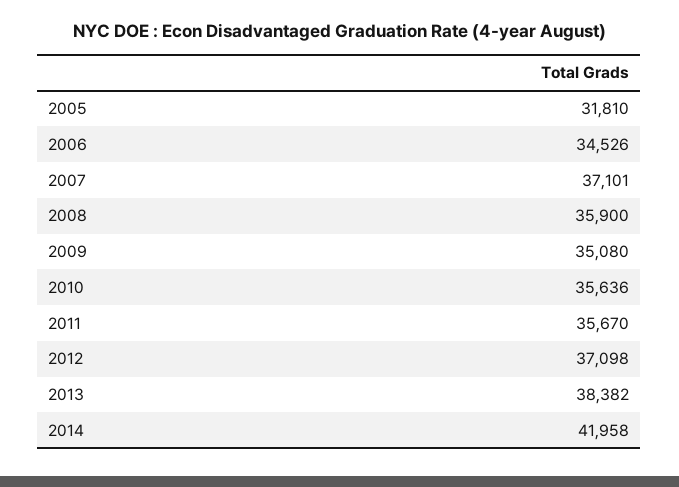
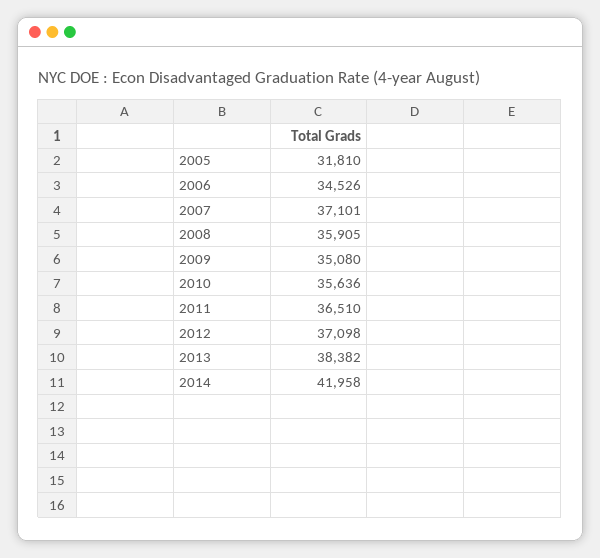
  {
    "2005": 31810,
    "2006": 34526,
    "2007": 37101,
-   "2008": 35900,
+   "2008": 35905,
    "2009": 35080,
    "2010": 35636,
-   "2011": 35670,
+   "2011": 36510,
    "2012": 37098,
    "2013": 38382,
    "2014": 41958
  }

